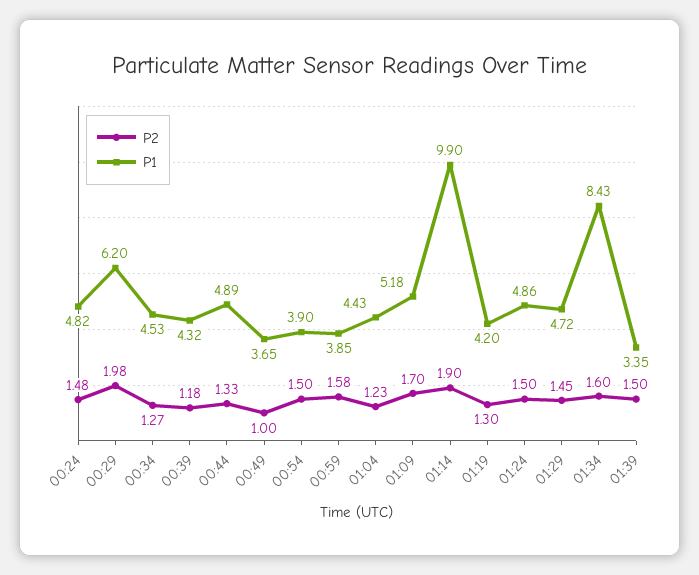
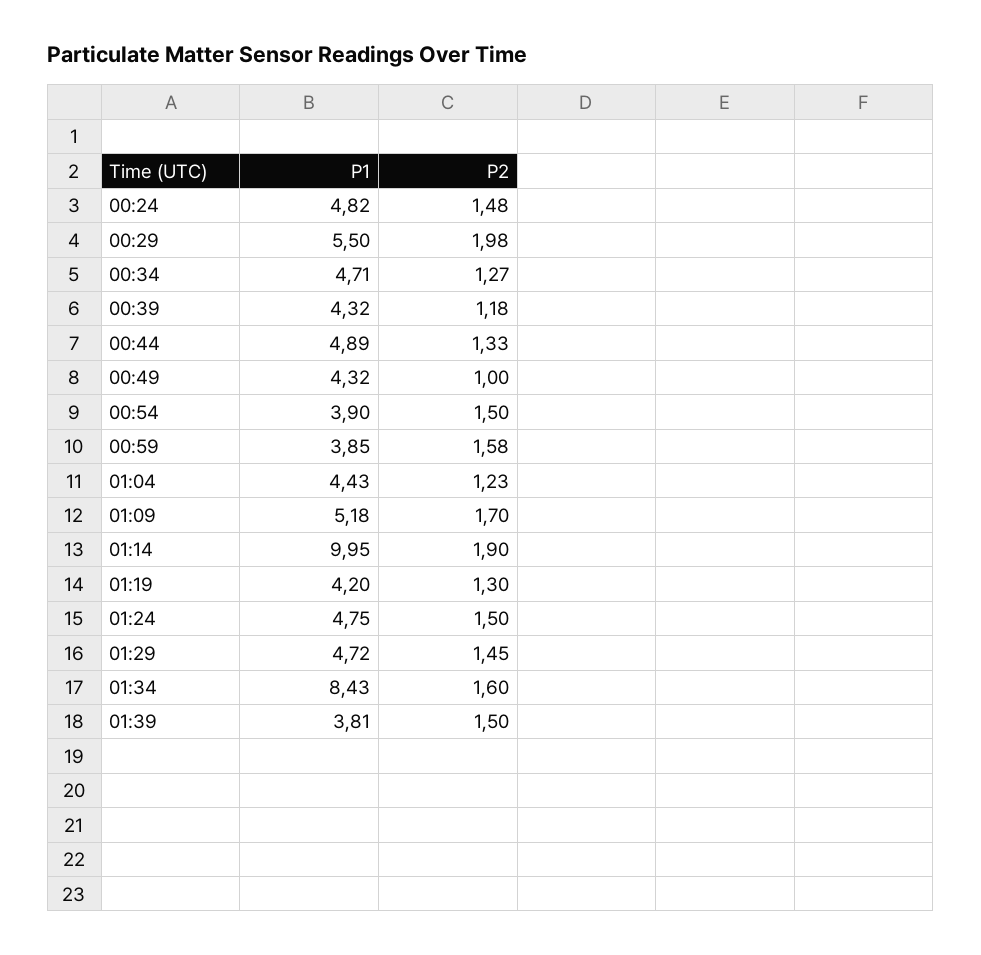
  {
    "P2": {
      "00:24": 1.48,
      "00:29": 1.98,
      "00:34": 1.27,
      "00:39": 1.18,
      "00:44": 1.33,
      "00:49": 1,
      "00:54": 1.5,
      "00:59": 1.58,
      "01:04": 1.23,
      "01:09": 1.7,
      "01:14": 1.9,
      "01:19": 1.3,
      "01:24": 1.5,
      "01:29": 1.45,
      "01:34": 1.6,
      "01:39": 1.5
    },
    "P1": {
      "00:24": 4.82,
-     "00:29": 6.2,
+     "00:29": 5.5,
-     "00:34": 4.53,
+     "00:34": 4.71,
      "00:39": 4.32,
      "00:44": 4.89,
-     "00:49": 3.65,
+     "00:49": 4.32,
      "00:54": 3.9,
      "00:59": 3.85,
      "01:04": 4.43,
      "01:09": 5.18,
-     "01:14": 9.9,
+     "01:14": 9.95,
      "01:19": 4.2,
-     "01:24": 4.86,
+     "01:24": 4.75,
      "01:29": 4.72,
      "01:34": 8.43,
-     "01:39": 3.35
+     "01:39": 3.81
    }
  }

